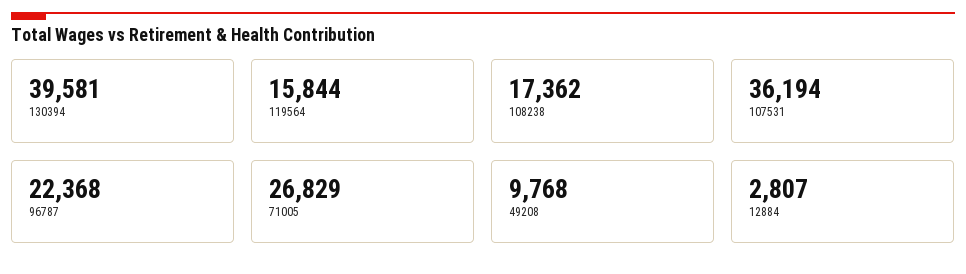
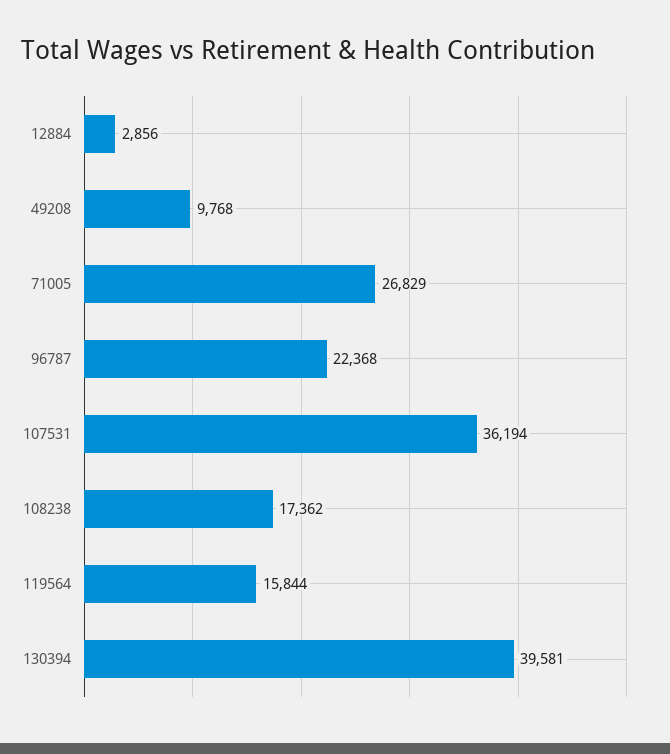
  {
    "130394": 39581,
    "119564": 15844,
    "108238": 17362,
    "107531": 36194,
    "96787": 22368,
    "71005": 26829,
    "49208": 9768,
-   "12884": 2807
+   "12884": 2856
  }

